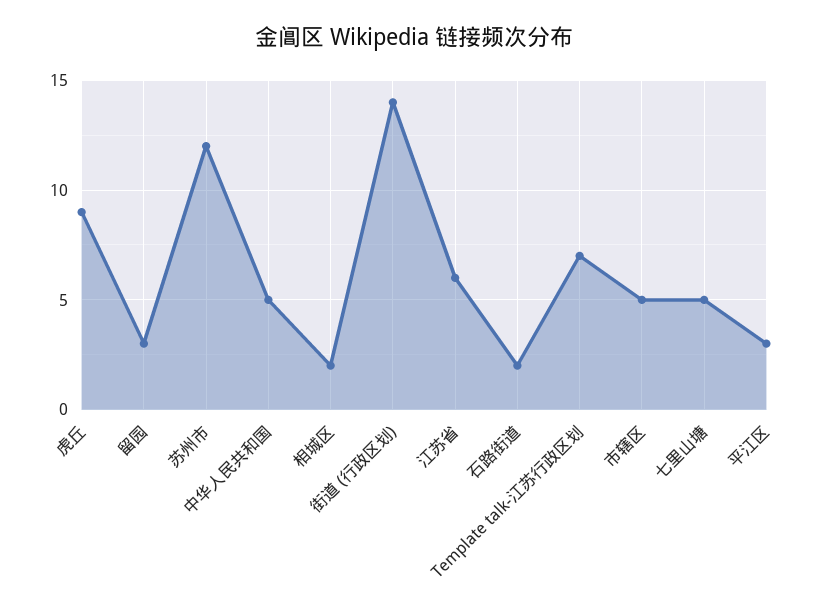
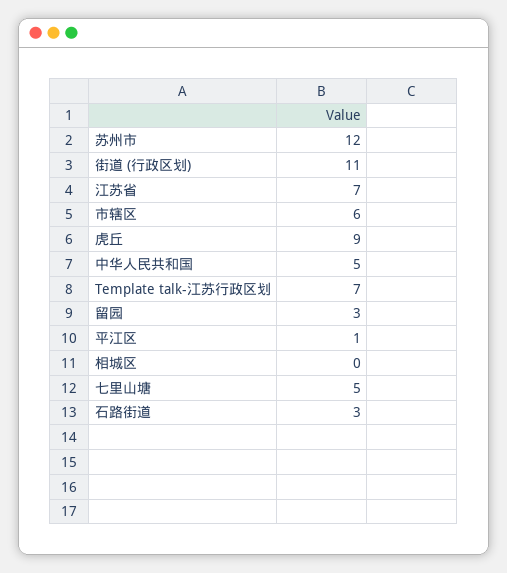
  {
    "虎丘": 9,
    "留园": 3,
    "苏州市": 12,
    "中华人民共和国": 5,
-   "相城区": 2,
+   "相城区": 0,
-   "街道 (行政区划)": 14,
+   "街道 (行政区划)": 11,
-   "江苏省": 6,
+   "江苏省": 7,
-   "石路街道": 2,
+   "石路街道": 3,
    "Template talk-江苏行政区划": 7,
-   "市辖区": 5,
+   "市辖区": 6,
    "七里山塘": 5,
-   "平江区": 3
+   "平江区": 1
  }

